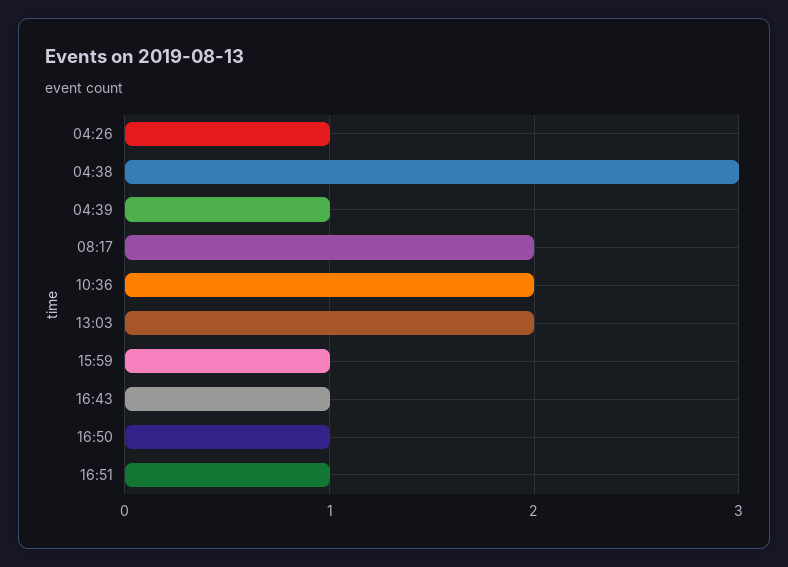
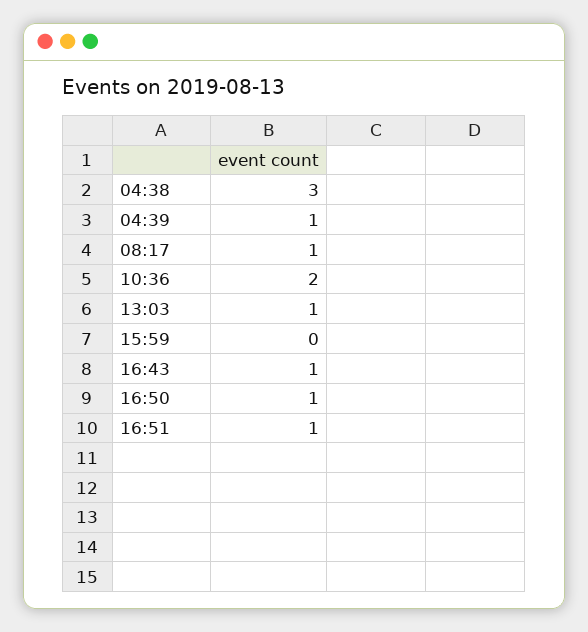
  {
-   "04:26": 1,
    "04:38": 3,
    "04:39": 1,
-   "08:17": 2,
+   "08:17": 1,
    "10:36": 2,
-   "13:03": 2,
+   "13:03": 1,
-   "15:59": 1,
+   "15:59": 0,
    "16:43": 1,
    "16:50": 1,
    "16:51": 1
  }

